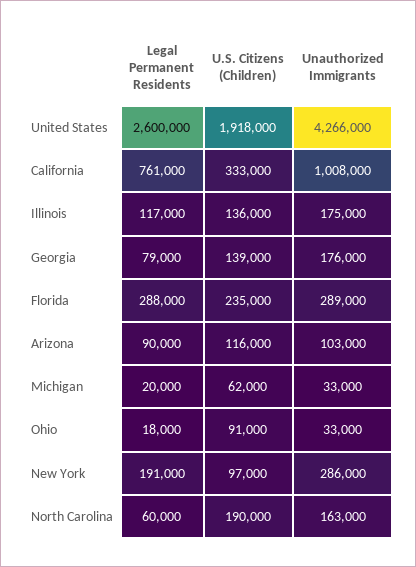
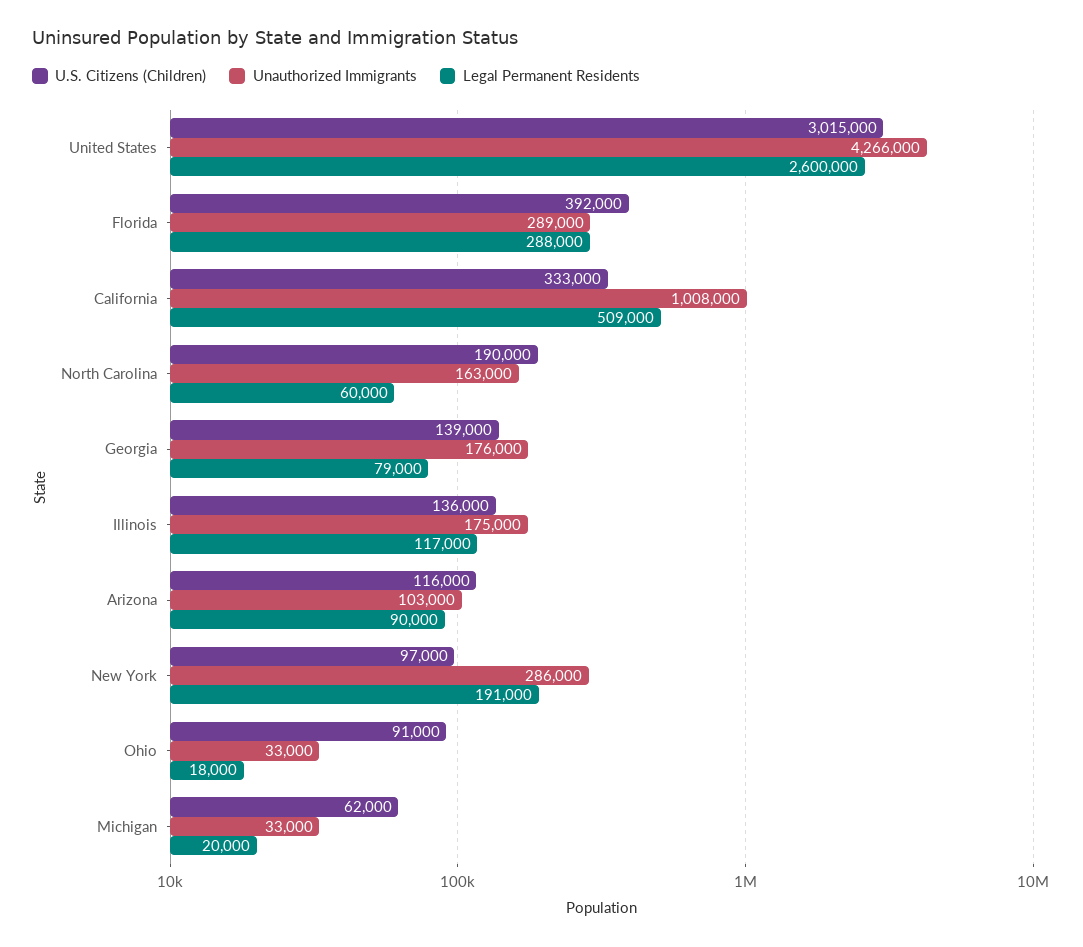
  {
    "Legal Permanent Residents": {
      "United States": 2600000,
-     "California": 761000,
+     "California": 509000,
      "Illinois": 117000,
      "Georgia": 79000,
      "Florida": 288000,
      "Arizona": 90000,
      "Michigan": 20000,
      "Ohio": 18000,
      "New York": 191000,
      "North Carolina": 60000
    },
    "U.S. Citizens (Children)": {
-     "United States": 1918000,
+     "United States": 3015000,
      "California": 333000,
      "Illinois": 136000,
      "Georgia": 139000,
-     "Florida": 235000,
+     "Florida": 392000,
      "Arizona": 116000,
      "Michigan": 62000,
      "Ohio": 91000,
      "New York": 97000,
      "North Carolina": 190000
    },
    "Unauthorized Immigrants": {
      "United States": 4266000,
      "California": 1008000,
      "Illinois": 175000,
      "Georgia": 176000,
      "Florida": 289000,
      "Arizona": 103000,
      "Michigan": 33000,
      "Ohio": 33000,
      "New York": 286000,
      "North Carolina": 163000
    }
  }

